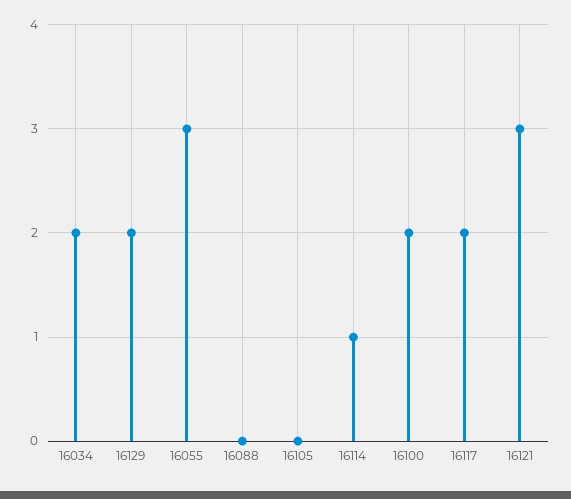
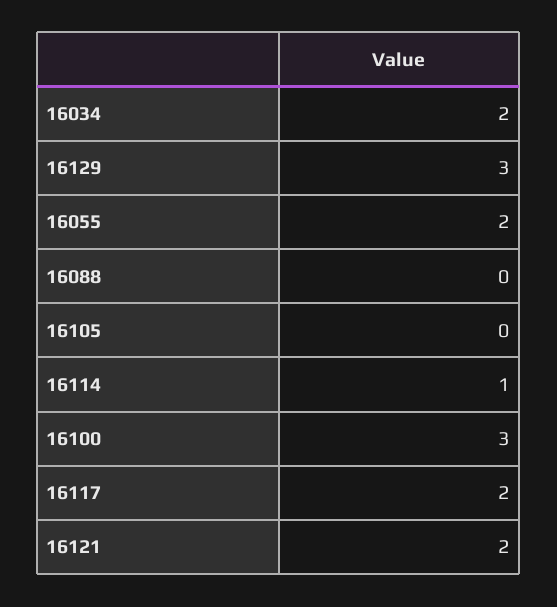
  {
    "16034": 2,
-   "16129": 2,
+   "16129": 3,
-   "16055": 3,
+   "16055": 2,
    "16088": 0,
    "16105": 0,
    "16114": 1,
-   "16100": 2,
+   "16100": 3,
    "16117": 2,
-   "16121": 3
+   "16121": 2
  }

